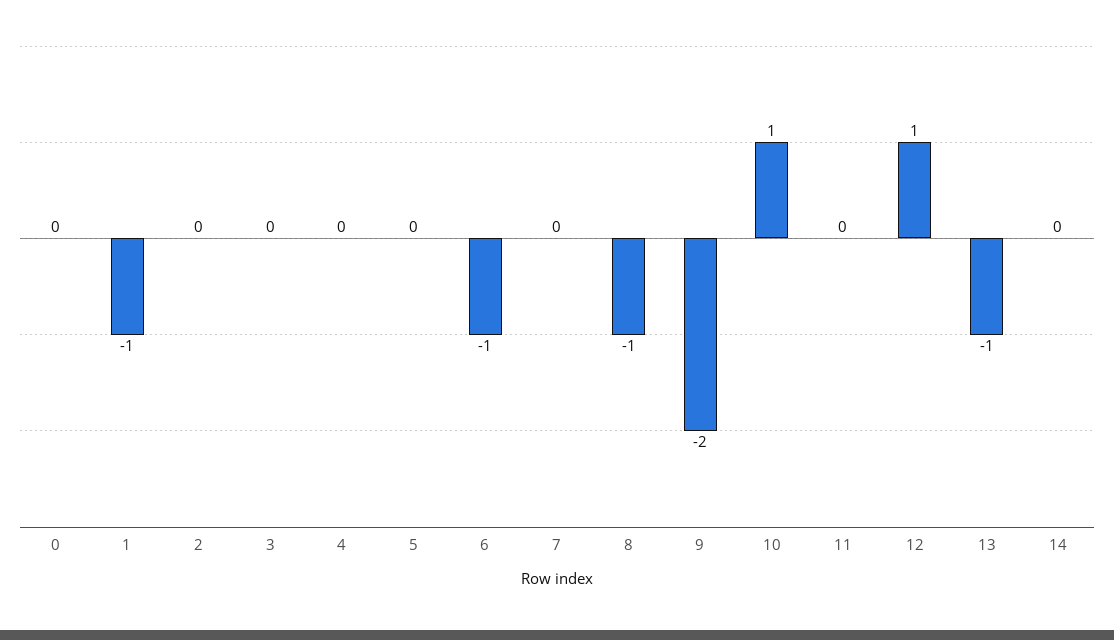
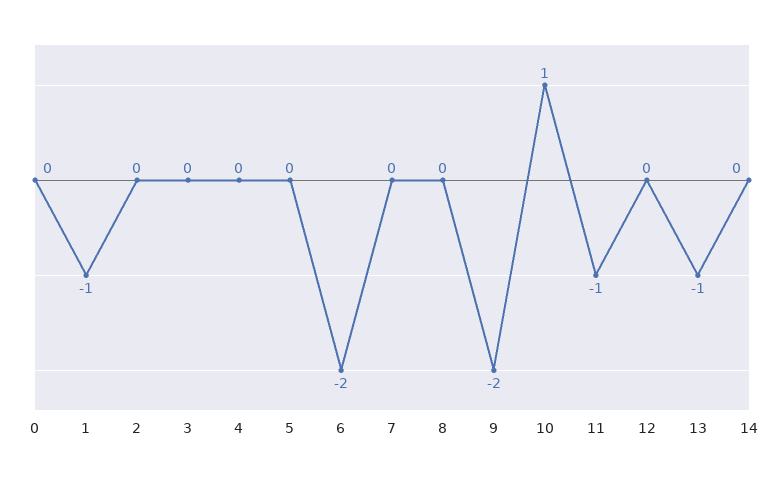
  {
    "0": 0,
    "1": -1,
    "2": 0,
    "3": 0,
    "4": 0,
    "5": 0,
-   "6": -1,
+   "6": -2,
    "7": 0,
-   "8": -1,
+   "8": 0,
    "9": -2,
    "10": 1,
-   "11": 0,
+   "11": -1,
-   "12": 1,
+   "12": 0,
    "13": -1,
    "14": 0
  }

